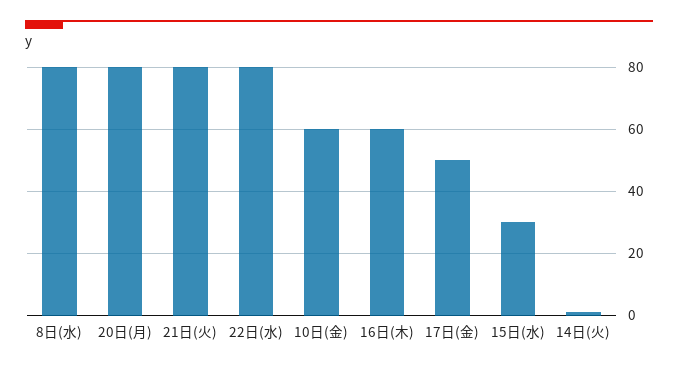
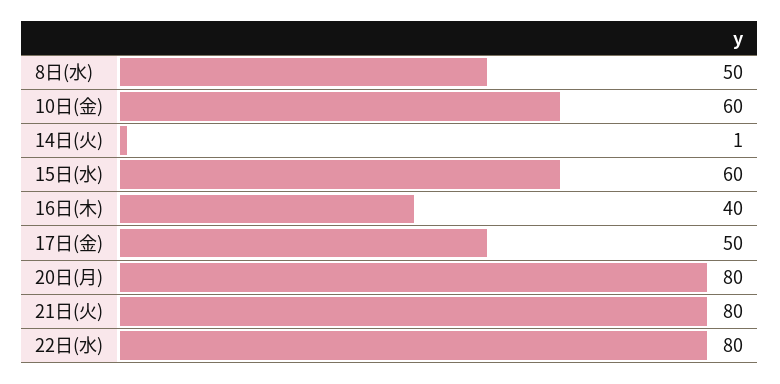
  {
-   "8日(水)": 80,
+   "8日(水)": 50,
    "20日(月)": 80,
    "21日(火)": 80,
    "22日(水)": 80,
    "10日(金)": 60,
-   "16日(木)": 60,
+   "16日(木)": 40,
    "17日(金)": 50,
-   "15日(水)": 30,
+   "15日(水)": 60,
    "14日(火)": 1
  }

